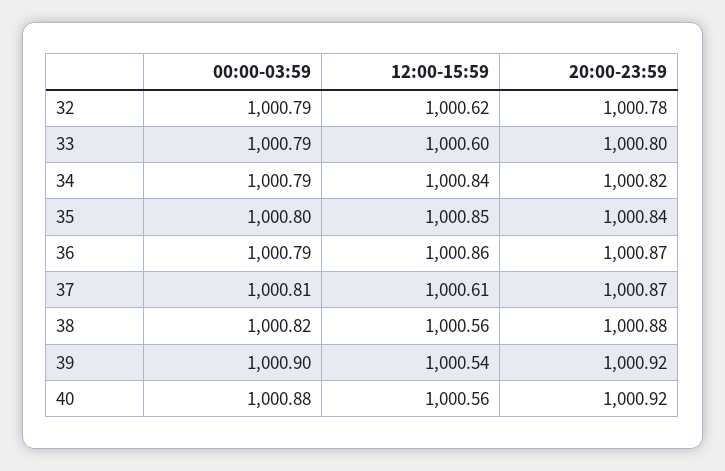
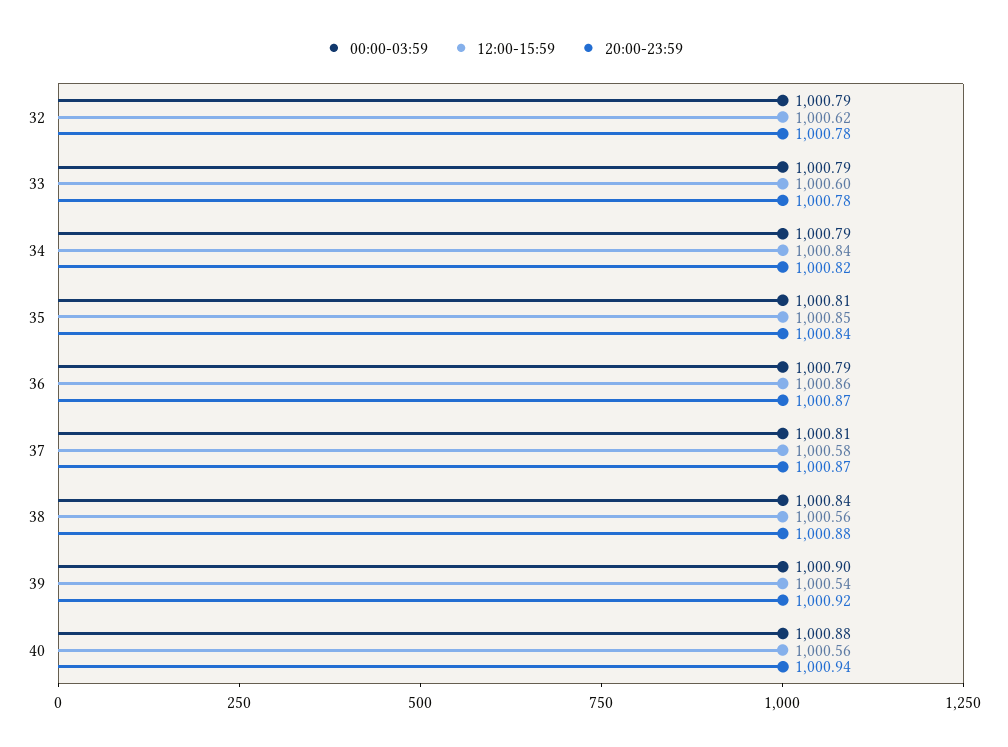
  {
    "00:00-03:59": {
      "32": 1000.79,
      "33": 1000.79,
      "34": 1000.79,
-     "35": 1000.8,
+     "35": 1000.81,
      "36": 1000.79,
      "37": 1000.81,
-     "38": 1000.82,
+     "38": 1000.84,
      "39": 1000.9,
      "40": 1000.88
    },
    "12:00-15:59": {
      "32": 1000.62,
      "33": 1000.6,
      "34": 1000.84,
      "35": 1000.85,
      "36": 1000.86,
-     "37": 1000.61,
+     "37": 1000.58,
      "38": 1000.56,
      "39": 1000.54,
      "40": 1000.56
    },
    "20:00-23:59": {
      "32": 1000.78,
-     "33": 1000.8,
+     "33": 1000.78,
      "34": 1000.82,
      "35": 1000.84,
      "36": 1000.87,
      "37": 1000.87,
      "38": 1000.88,
      "39": 1000.92,
-     "40": 1000.92
+     "40": 1000.94
    }
  }

